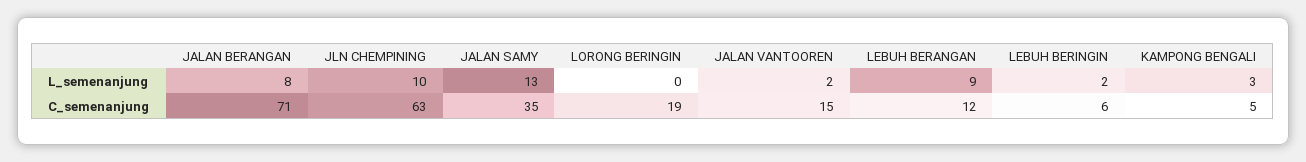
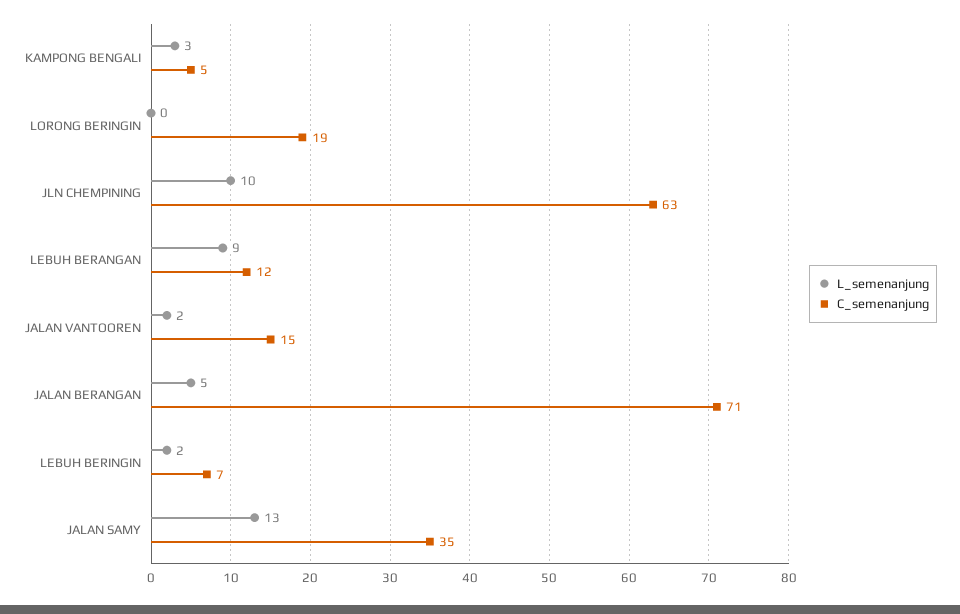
  {
    "L_semenanjung": {
-     "JALAN BERANGAN": 8,
+     "JALAN BERANGAN": 5,
      "JLN CHEMPINING": 10,
      "JALAN SAMY": 13,
      "LORONG BERINGIN": 0,
      "JALAN VANTOOREN": 2,
      "LEBUH BERANGAN": 9,
      "LEBUH BERINGIN": 2,
      "KAMPONG BENGALI": 3
    },
    "C_semenanjung": {
      "JALAN BERANGAN": 71,
      "JLN CHEMPINING": 63,
      "JALAN SAMY": 35,
      "LORONG BERINGIN": 19,
      "JALAN VANTOOREN": 15,
      "LEBUH BERANGAN": 12,
-     "LEBUH BERINGIN": 6,
+     "LEBUH BERINGIN": 7,
      "KAMPONG BENGALI": 5
    }
  }

